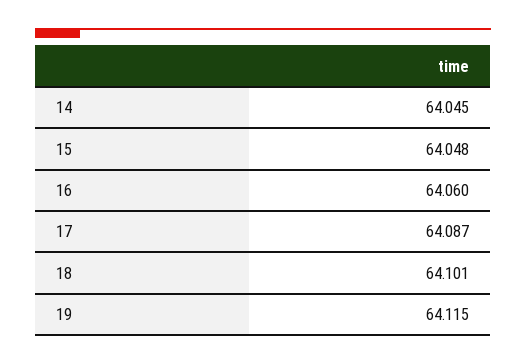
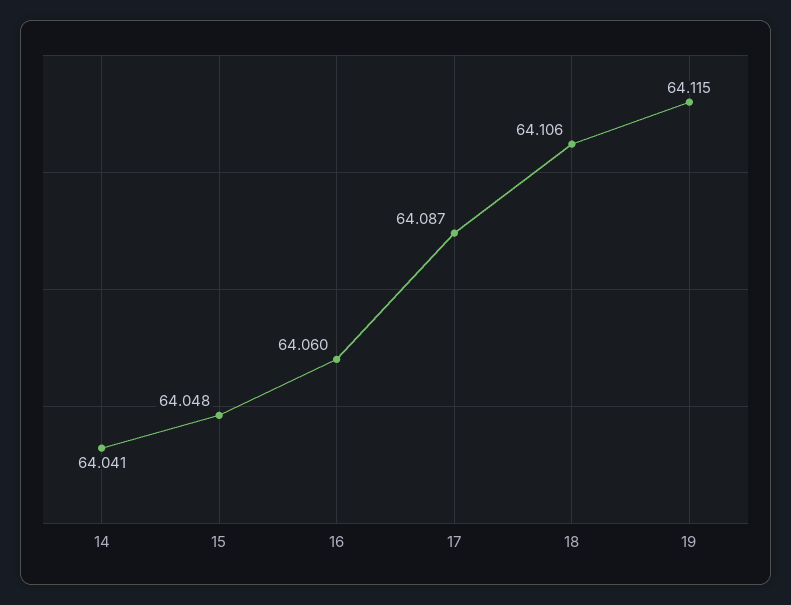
  {
-   "14": 64.045,
+   "14": 64.041,
    "15": 64.048,
    "16": 64.06,
    "17": 64.087,
-   "18": 64.101,
+   "18": 64.106,
    "19": 64.115
  }

